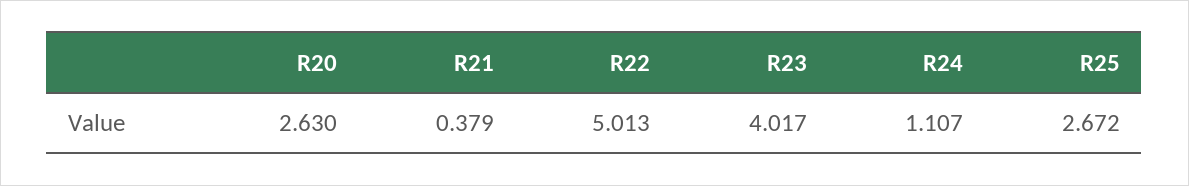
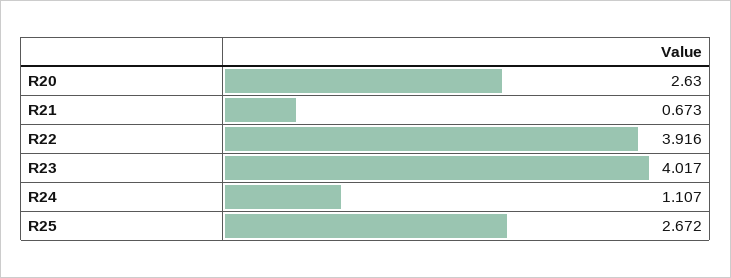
  {
    "R20": 2.63,
-   "R21": 0.379,
+   "R21": 0.673,
-   "R22": 5.013,
+   "R22": 3.916,
    "R23": 4.017,
    "R24": 1.107,
    "R25": 2.672
  }

